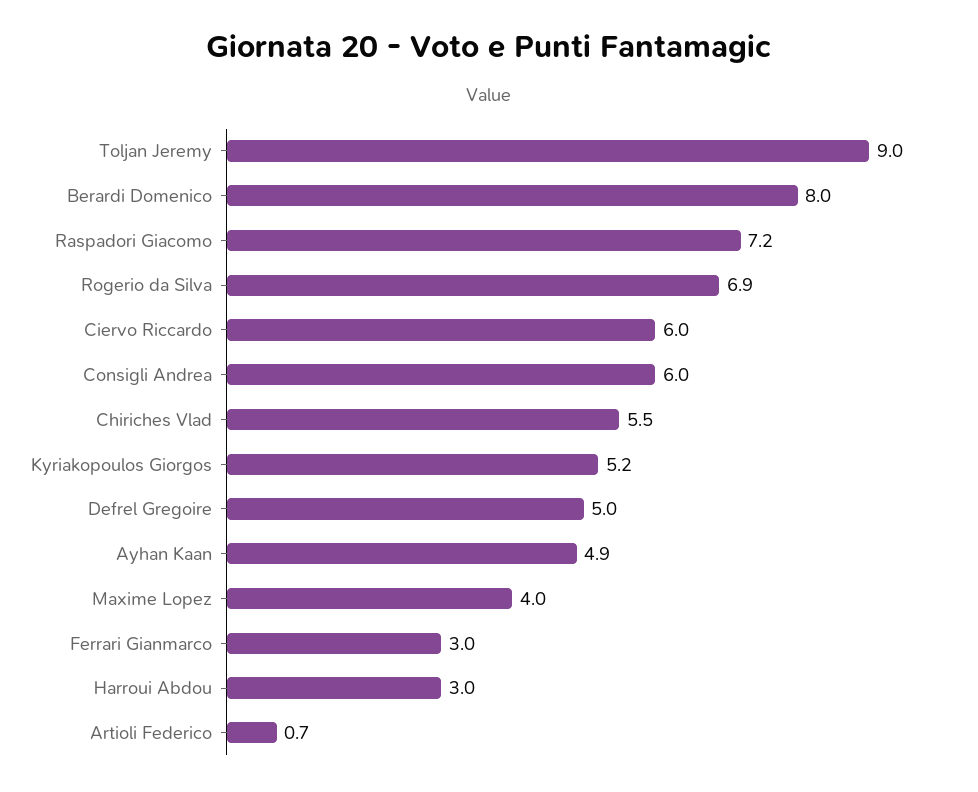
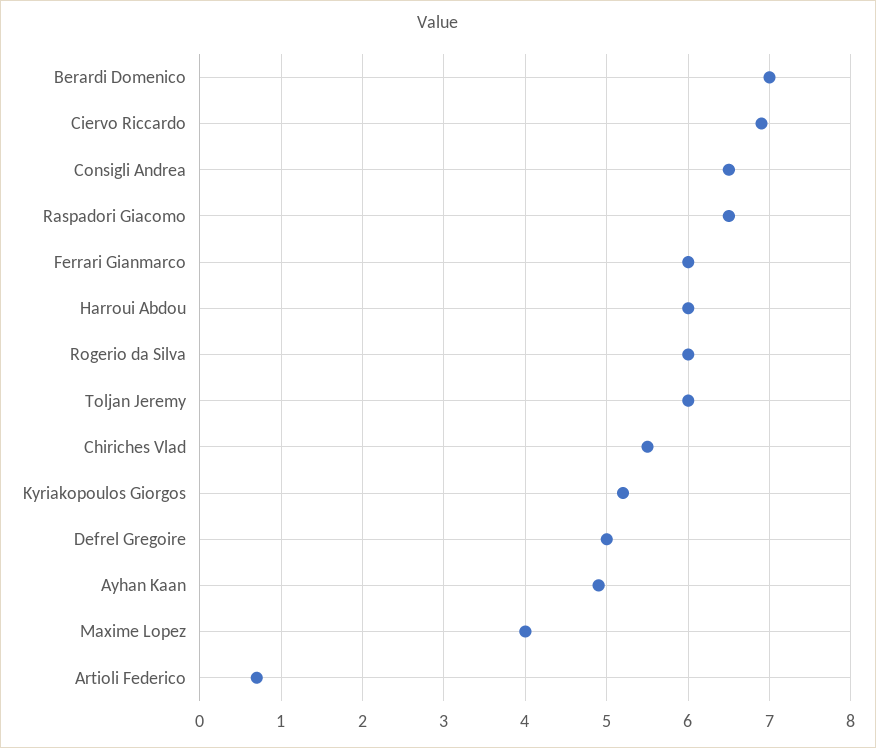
  {
-   "Toljan Jeremy": 9,
+   "Toljan Jeremy": 6,
-   "Berardi Domenico": 8,
+   "Berardi Domenico": 7,
-   "Raspadori Giacomo": 7.2,
+   "Raspadori Giacomo": 6.5,
-   "Rogerio da Silva": 6.9,
+   "Rogerio da Silva": 6,
-   "Ciervo Riccardo": 6,
+   "Ciervo Riccardo": 6.9,
-   "Consigli Andrea": 6,
+   "Consigli Andrea": 6.5,
    "Chiriches Vlad": 5.5,
    "Kyriakopoulos Giorgos": 5.2,
    "Defrel Gregoire": 5,
    "Ayhan Kaan": 4.9,
    "Maxime Lopez": 4,
-   "Ferrari Gianmarco": 3,
+   "Ferrari Gianmarco": 6,
-   "Harroui Abdou": 3,
+   "Harroui Abdou": 6,
    "Artioli Federico": 0.7
  }

